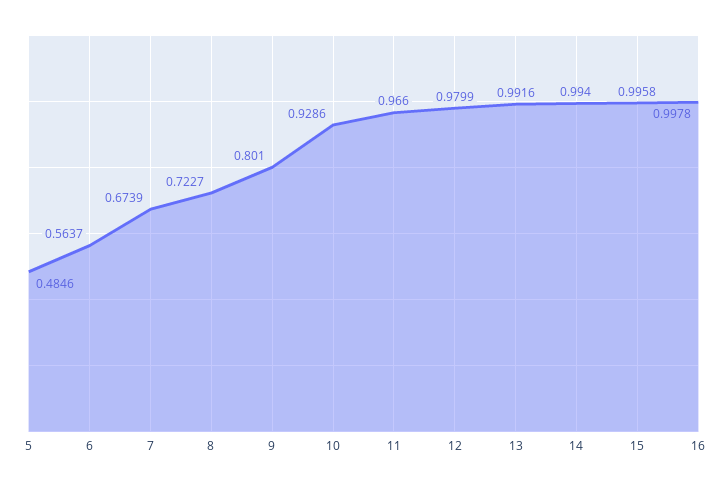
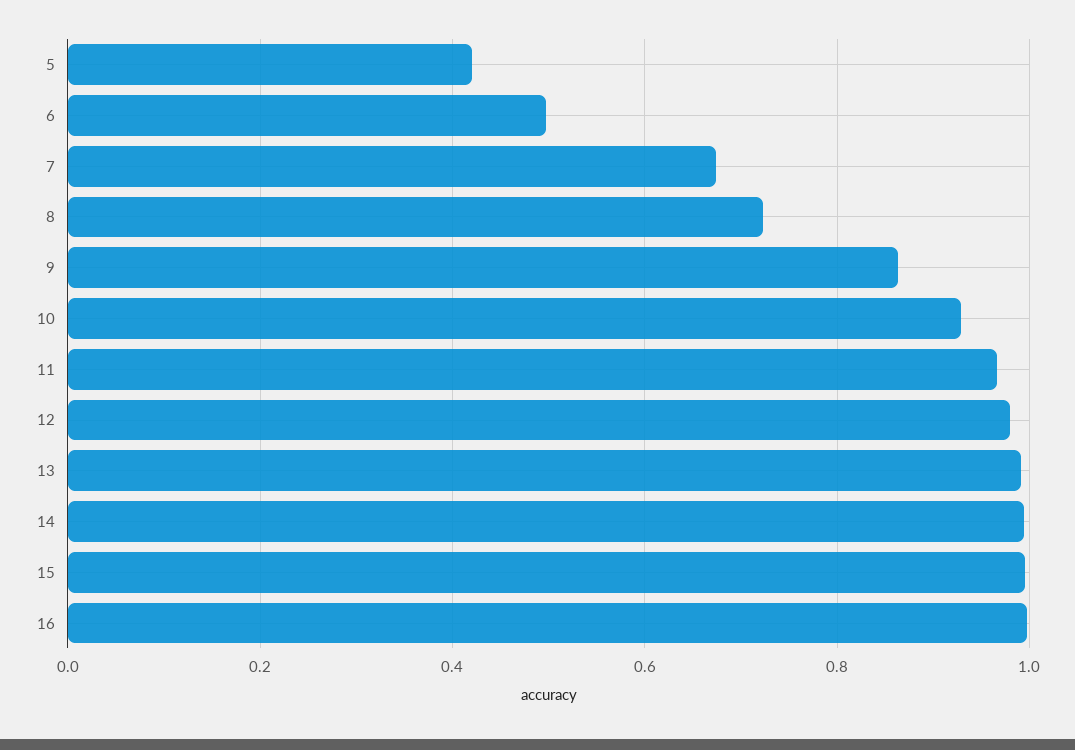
  {
-   "5": 0.4846,
+   "5": 0.42,
-   "6": 0.5637,
+   "6": 0.5,
    "7": 0.6739,
    "8": 0.7227,
-   "9": 0.801,
+   "9": 0.86,
    "10": 0.9286,
    "11": 0.966,
    "12": 0.9799,
    "13": 0.9916,
    "14": 0.994,
    "15": 0.9958,
    "16": 0.9978
  }

